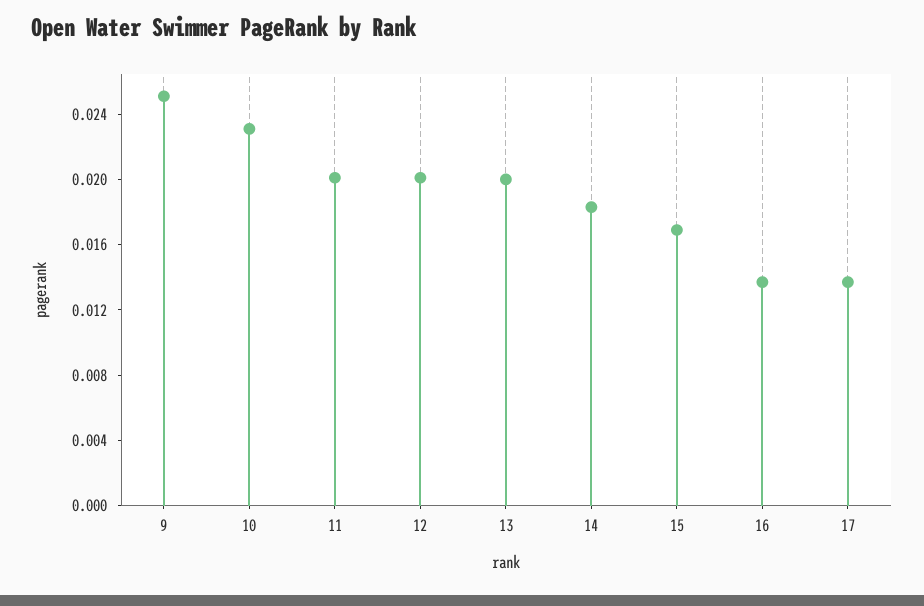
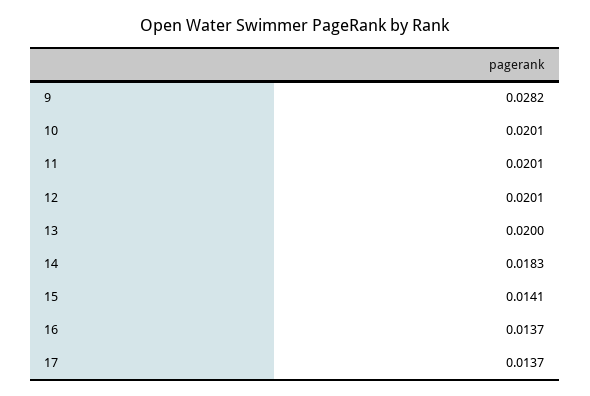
  {
-   "9": 0.025,
+   "9": 0.0282,
-   "10": 0.023,
+   "10": 0.0201,
    "11": 0.0201,
    "12": 0.0201,
    "13": 0.02,
    "14": 0.0183,
-   "15": 0.017,
+   "15": 0.0141,
    "16": 0.0137,
    "17": 0.0137
  }

